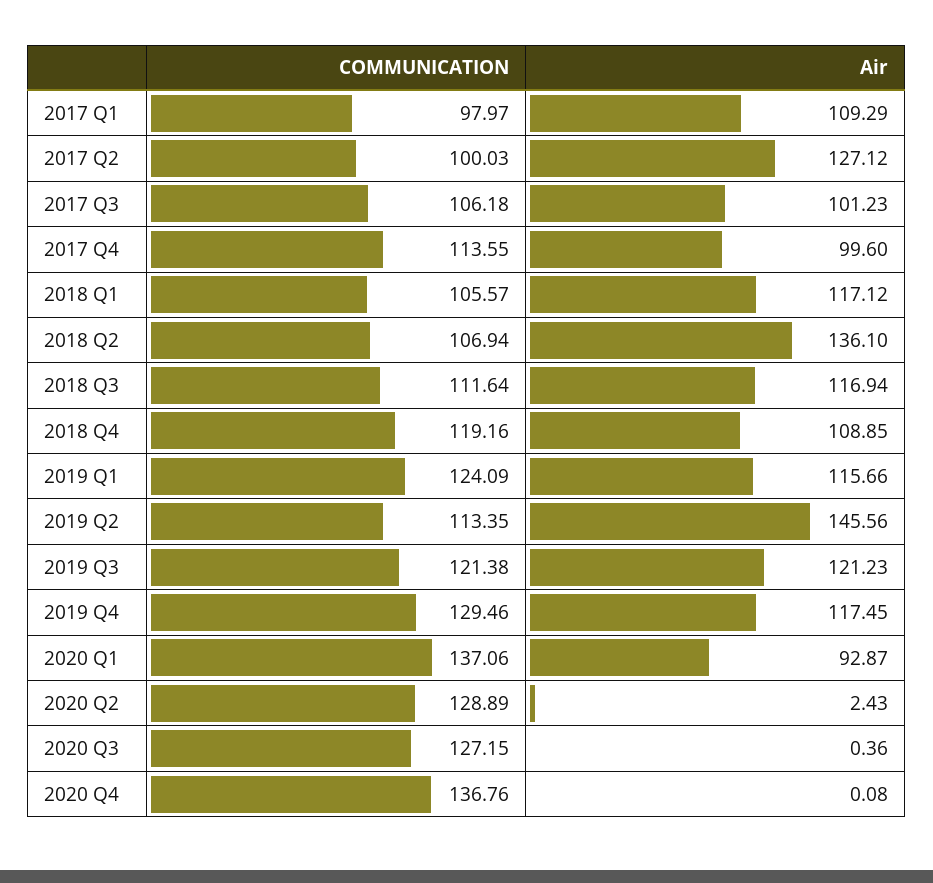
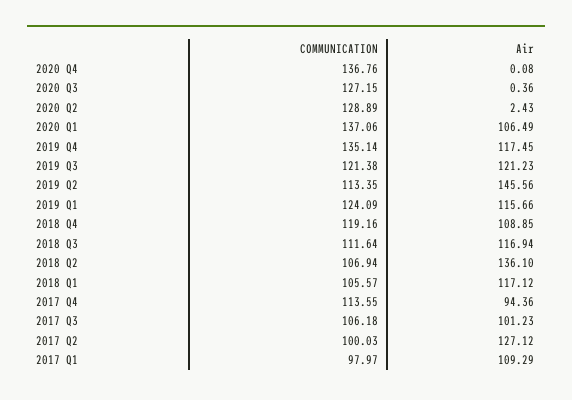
  {
    "COMMUNICATION": {
      "2017 Q1": 97.97,
      "2017 Q2": 100.03,
      "2017 Q3": 106.18,
      "2017 Q4": 113.55,
      "2018 Q1": 105.57,
      "2018 Q2": 106.94,
      "2018 Q3": 111.64,
      "2018 Q4": 119.16,
      "2019 Q1": 124.09,
      "2019 Q2": 113.35,
      "2019 Q3": 121.38,
-     "2019 Q4": 129.46,
+     "2019 Q4": 135.14,
      "2020 Q1": 137.06,
      "2020 Q2": 128.89,
      "2020 Q3": 127.15,
      "2020 Q4": 136.76
    },
    "Air": {
      "2017 Q1": 109.29,
      "2017 Q2": 127.12,
      "2017 Q3": 101.23,
-     "2017 Q4": 99.6,
+     "2017 Q4": 94.36,
      "2018 Q1": 117.12,
      "2018 Q2": 136.1,
      "2018 Q3": 116.94,
      "2018 Q4": 108.85,
      "2019 Q1": 115.66,
      "2019 Q2": 145.56,
      "2019 Q3": 121.23,
      "2019 Q4": 117.45,
-     "2020 Q1": 92.87,
+     "2020 Q1": 106.49,
      "2020 Q2": 2.43,
      "2020 Q3": 0.36,
      "2020 Q4": 0.08
    }
  }

